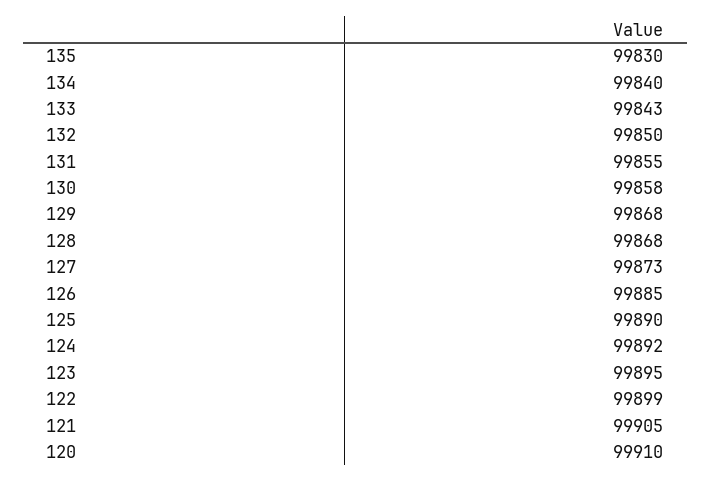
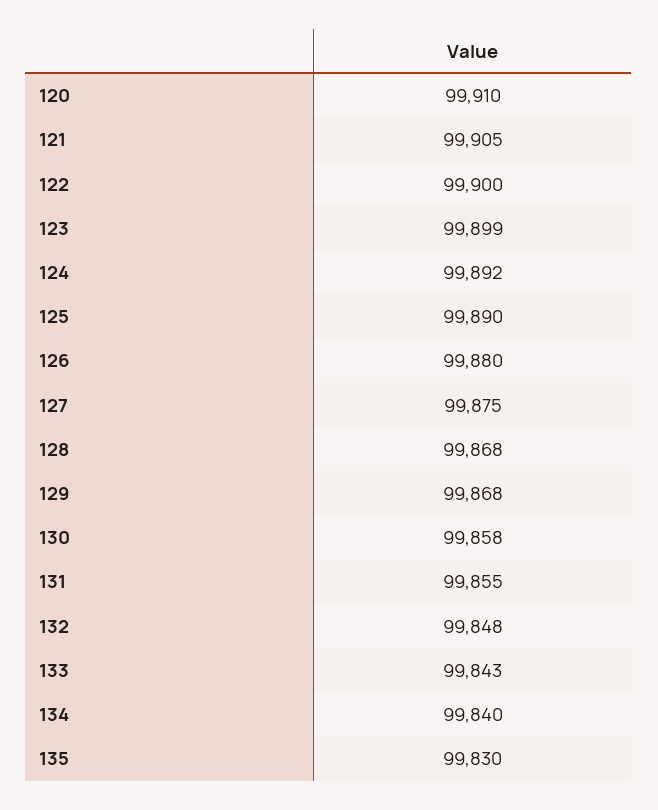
  {
    "135": 99830,
    "134": 99840,
    "133": 99843,
-   "132": 99850,
+   "132": 99848,
    "131": 99855,
    "130": 99858,
    "129": 99868,
    "128": 99868,
-   "127": 99873,
+   "127": 99875,
-   "126": 99885,
+   "126": 99880,
    "125": 99890,
    "124": 99892,
-   "123": 99895,
+   "123": 99899,
-   "122": 99899,
+   "122": 99900,
    "121": 99905,
    "120": 99910
  }

